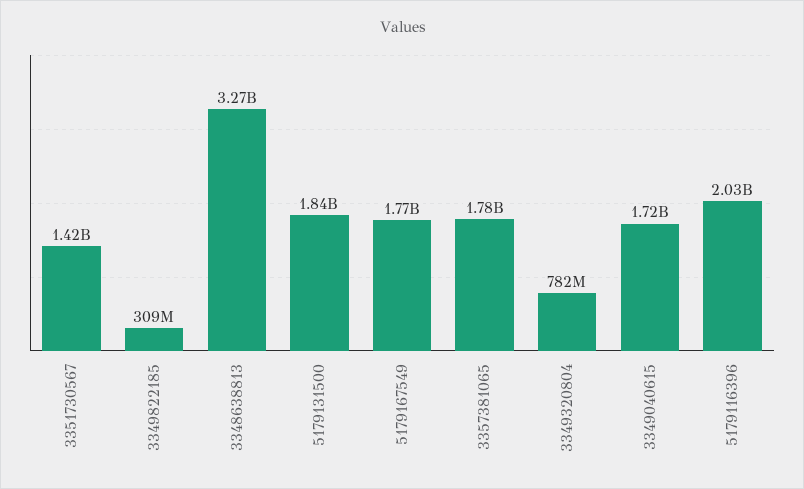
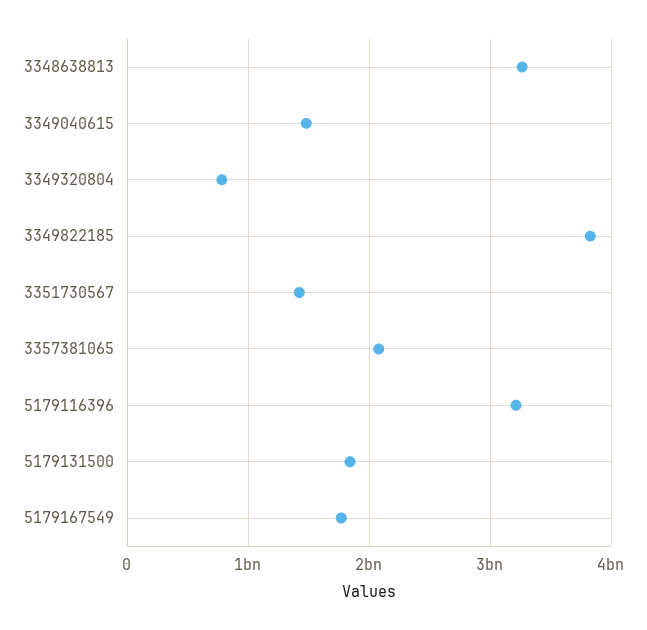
  {
    "3351730567": 1420000000,
-   "3349822185": 309000000,
+   "3349822185": 3800000000,
    "3348638813": 3270000000,
    "5179131500": 1840000000,
    "5179167549": 1770000000,
-   "3357381065": 1780000000,
+   "3357381065": 2100000000,
    "3349320804": 782000000,
-   "3349040615": 1720000000,
+   "3349040615": 1500000000,
-   "5179116396": 2030000000
+   "5179116396": 3200000000
  }

